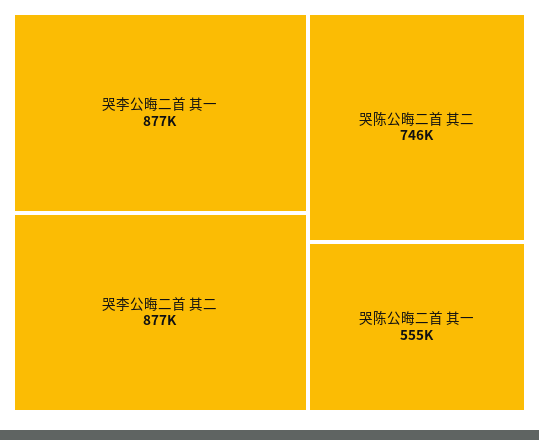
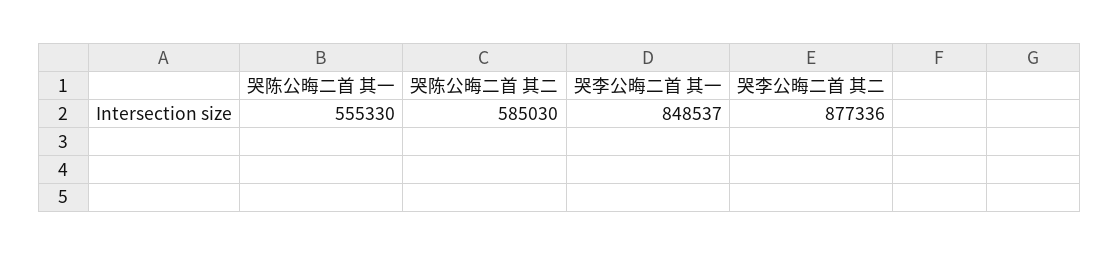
  {
-   "哭李公晦二首 其一": 877000,
+   "哭李公晦二首 其一": 848537,
    "哭李公晦二首 其二": 877336,
-   "哭陈公晦二首 其二": 746000,
+   "哭陈公晦二首 其二": 585030,
    "哭陈公晦二首 其一": 555330
  }

